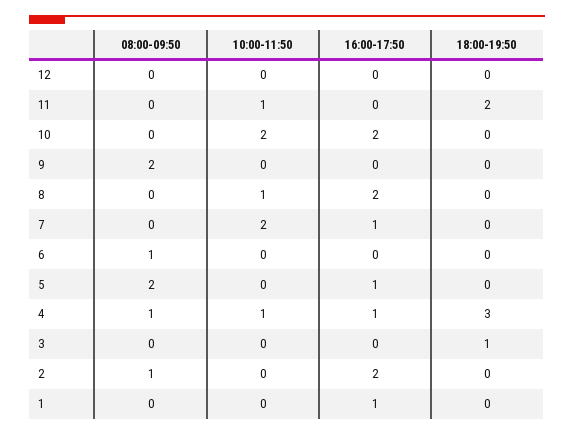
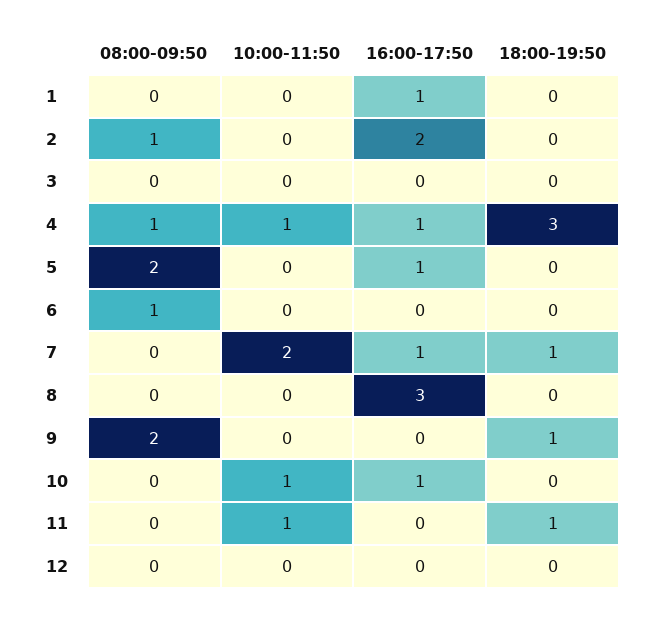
  {
    "08:00-09:50": {
      "12": 0,
      "11": 0,
      "10": 0,
      "9": 2,
      "8": 0,
      "7": 0,
      "6": 1,
      "5": 2,
      "4": 1,
      "3": 0,
      "2": 1,
      "1": 0
    },
    "10:00-11:50": {
      "12": 0,
      "11": 1,
-     "10": 2,
+     "10": 1,
      "9": 0,
-     "8": 1,
+     "8": 0,
      "7": 2,
      "6": 0,
      "5": 0,
      "4": 1,
      "3": 0,
      "2": 0,
      "1": 0
    },
    "16:00-17:50": {
      "12": 0,
      "11": 0,
-     "10": 2,
+     "10": 1,
      "9": 0,
-     "8": 2,
+     "8": 3,
      "7": 1,
      "6": 0,
      "5": 1,
      "4": 1,
      "3": 0,
      "2": 2,
      "1": 1
    },
    "18:00-19:50": {
      "12": 0,
-     "11": 2,
+     "11": 1,
      "10": 0,
-     "9": 0,
+     "9": 1,
      "8": 0,
-     "7": 0,
+     "7": 1,
      "6": 0,
      "5": 0,
      "4": 3,
-     "3": 1,
+     "3": 0,
      "2": 0,
      "1": 0
    }
  }

